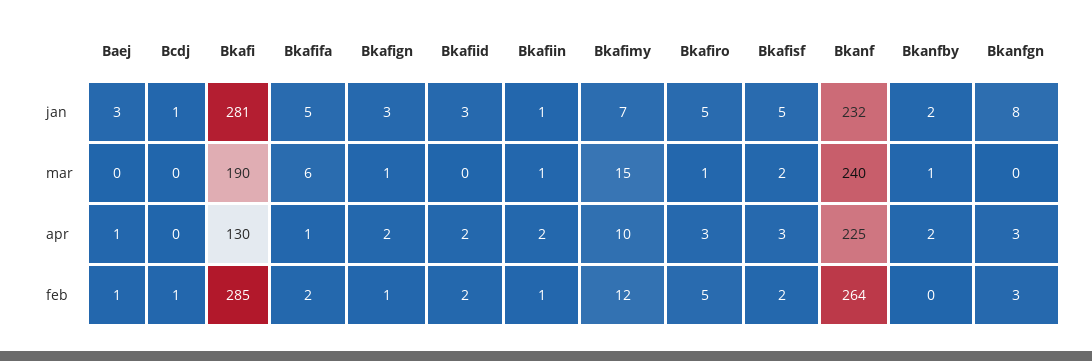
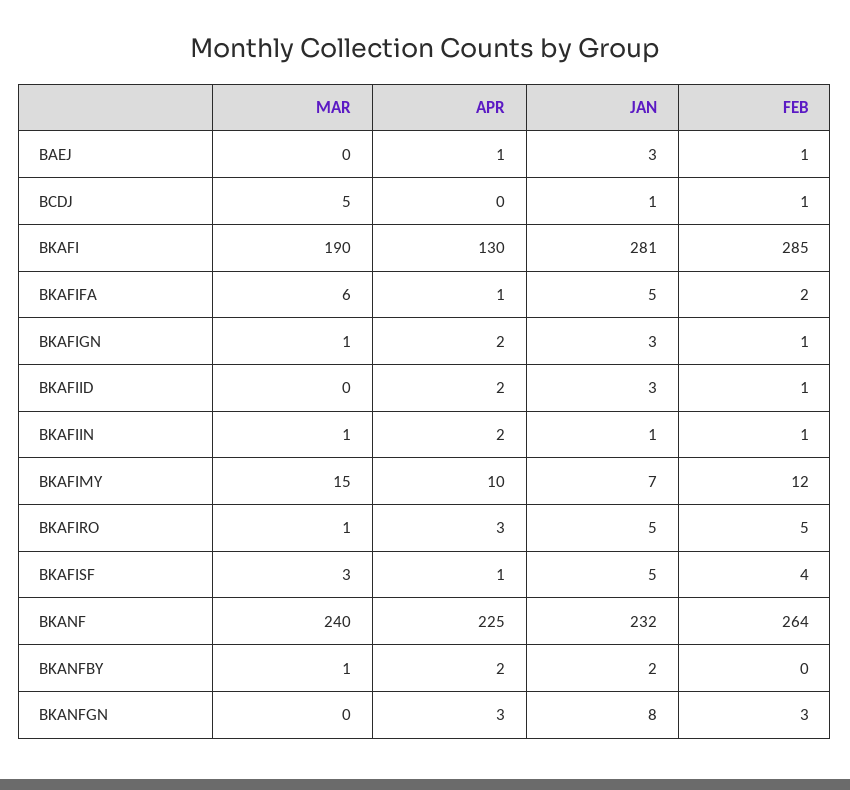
  {
    "Baej": {
      "jan": 3,
      "mar": 0,
      "apr": 1,
      "feb": 1
    },
    "Bcdj": {
      "jan": 1,
-     "mar": 0,
+     "mar": 5,
      "apr": 0,
      "feb": 1
    },
    "Bkafi": {
      "jan": 281,
      "mar": 190,
      "apr": 130,
      "feb": 285
    },
    "Bkafifa": {
      "jan": 5,
      "mar": 6,
      "apr": 1,
      "feb": 2
    },
    "Bkafign": {
      "jan": 3,
      "mar": 1,
      "apr": 2,
      "feb": 1
    },
    "Bkafiid": {
      "jan": 3,
      "mar": 0,
      "apr": 2,
-     "feb": 2
+     "feb": 1
    },
    "Bkafiin": {
      "jan": 1,
      "mar": 1,
      "apr": 2,
      "feb": 1
    },
    "Bkafimy": {
      "jan": 7,
      "mar": 15,
      "apr": 10,
      "feb": 12
    },
    "Bkafiro": {
      "jan": 5,
      "mar": 1,
      "apr": 3,
      "feb": 5
    },
    "Bkafisf": {
      "jan": 5,
-     "mar": 2,
+     "mar": 3,
-     "apr": 3,
+     "apr": 1,
-     "feb": 2
+     "feb": 4
    },
    "Bkanf": {
      "jan": 232,
      "mar": 240,
      "apr": 225,
      "feb": 264
    },
    "Bkanfby": {
      "jan": 2,
      "mar": 1,
      "apr": 2,
      "feb": 0
    },
    "Bkanfgn": {
      "jan": 8,
      "mar": 0,
      "apr": 3,
      "feb": 3
    }
  }

